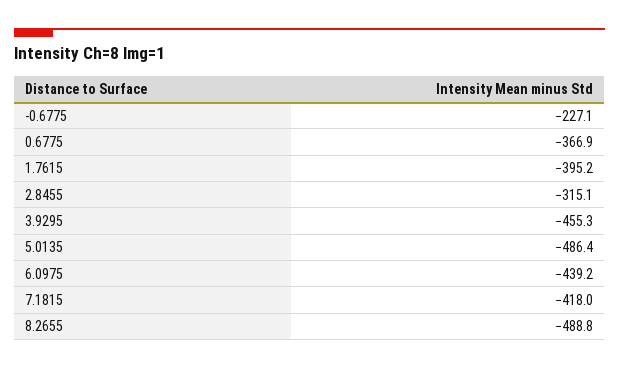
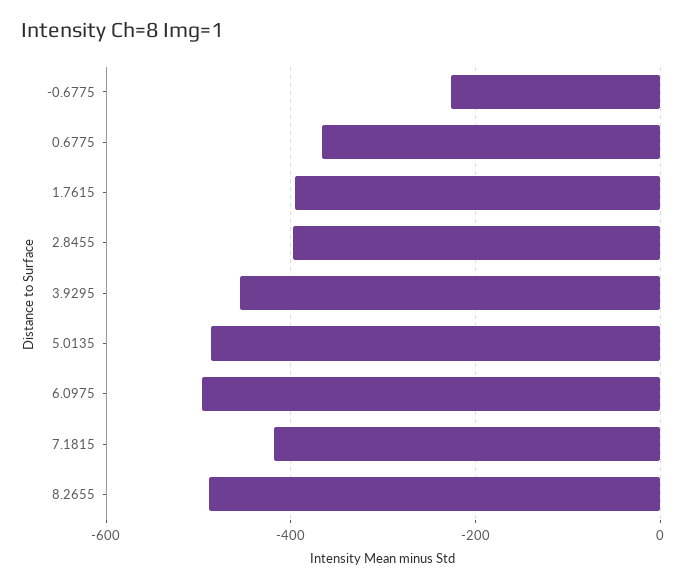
  {
    "-0.6775": -227.1,
    "0.6775": -366.9,
    "1.7615": -395.2,
-   "2.8455": -315.1,
+   "2.8455": -400,
    "3.9295": -455.3,
    "5.0135": -486.4,
-   "6.0975": -439.2,
+   "6.0975": -500,
    "7.1815": -418,
    "8.2655": -488.8
  }

